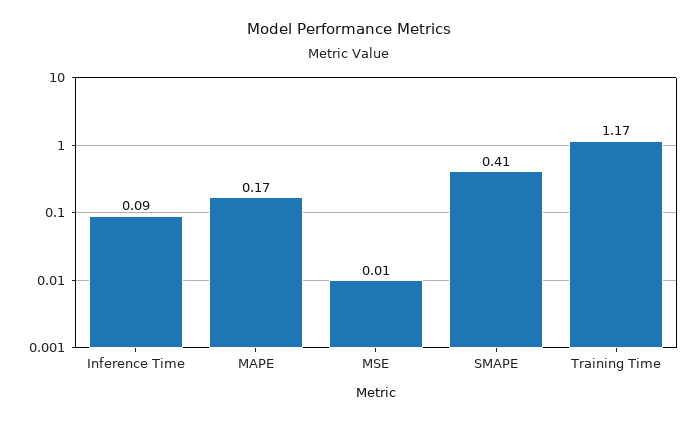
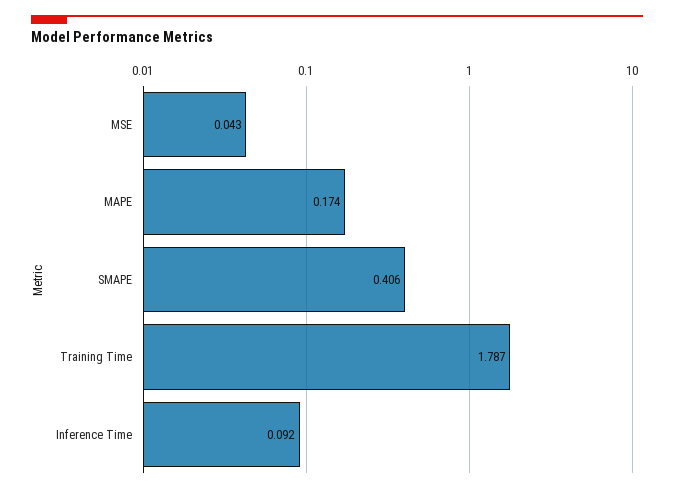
  {
    "Inference Time": 0.092,
    "MAPE": 0.174,
-   "MSE": 0.01,
+   "MSE": 0.043,
    "SMAPE": 0.406,
-   "Training Time": 1.17
+   "Training Time": 1.787
  }

